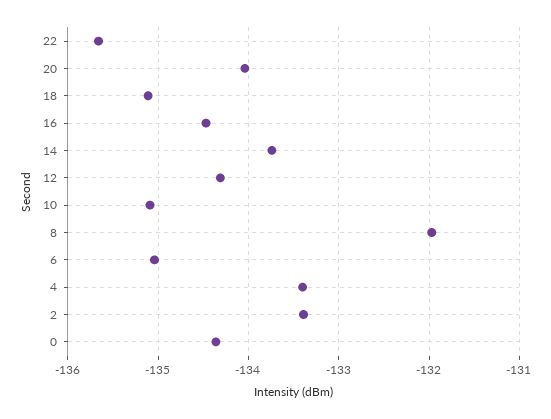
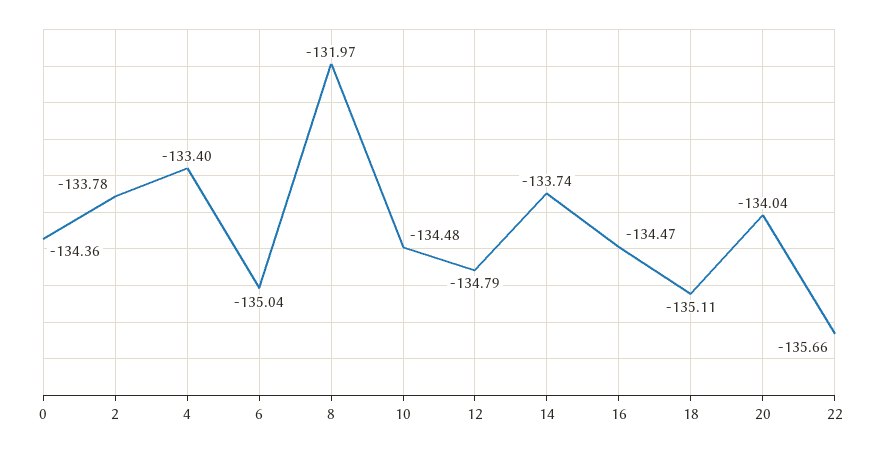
  {
    "22": -135.66,
    "20": -134.04,
    "18": -135.11,
    "16": -134.47,
    "14": -133.74,
-   "12": -134.3,
+   "12": -134.79,
-   "10": -135.1,
+   "10": -134.48,
    "8": -131.97,
    "6": -135.04,
    "4": -133.4,
-   "2": -133.4,
+   "2": -133.78,
    "0": -134.36
  }

